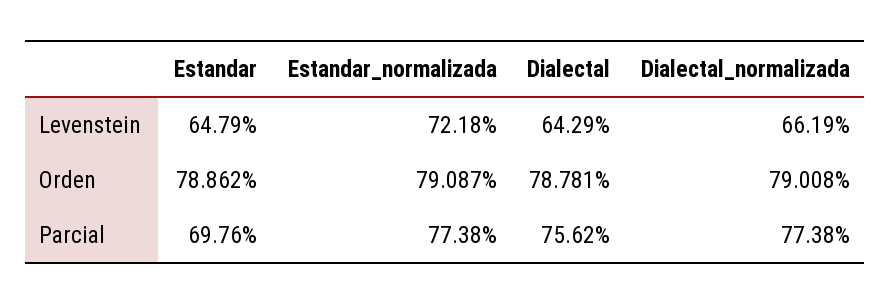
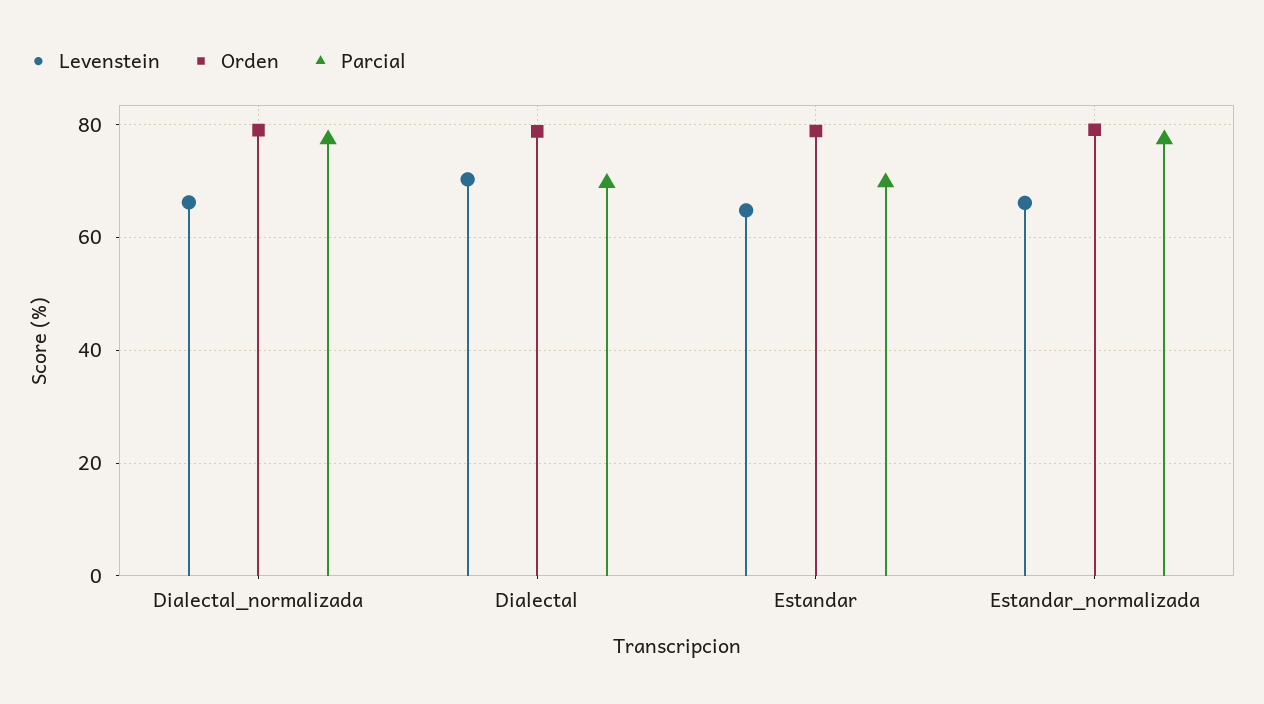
  {
    "Levenstein": {
      "Estandar": 64.79,
-     "Estandar_normalizada": 72.18,
+     "Estandar_normalizada": 66,
-     "Dialectal": 64.29,
+     "Dialectal": 70,
      "Dialectal_normalizada": 66.19
    },
    "Orden": {
      "Estandar": 78.862,
      "Estandar_normalizada": 79.087,
      "Dialectal": 78.781,
      "Dialectal_normalizada": 79.008
    },
    "Parcial": {
      "Estandar": 69.76,
      "Estandar_normalizada": 77.38,
-     "Dialectal": 75.62,
+     "Dialectal": 70,
      "Dialectal_normalizada": 77.38
    }
  }

